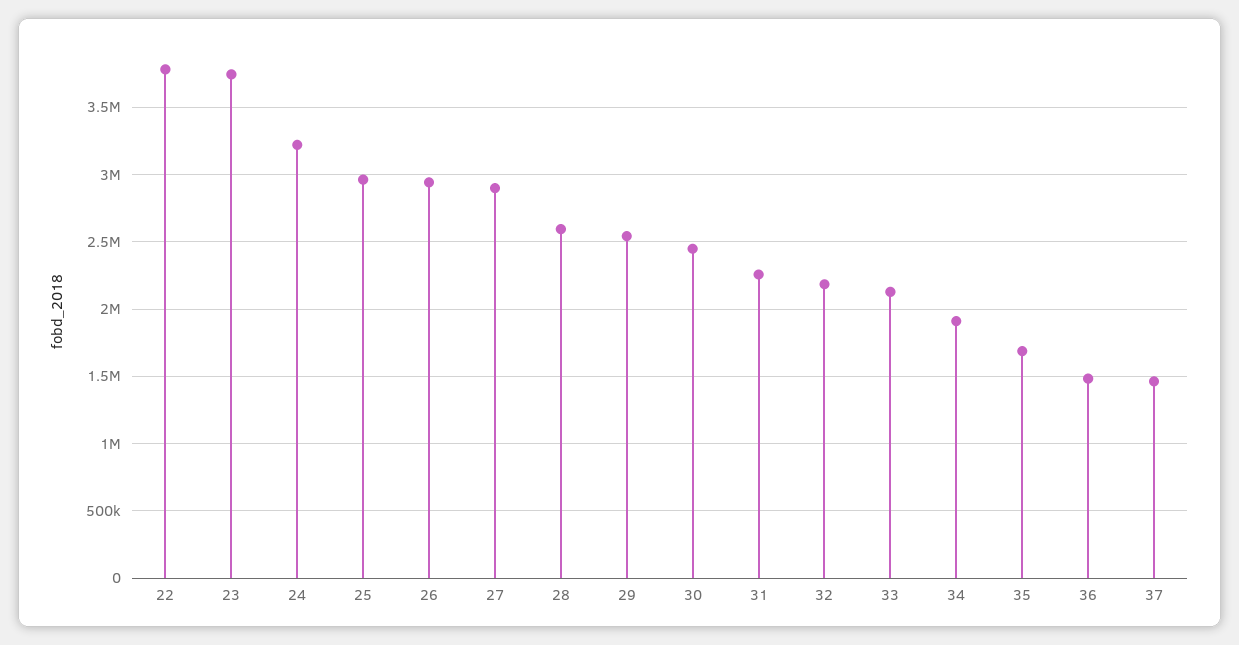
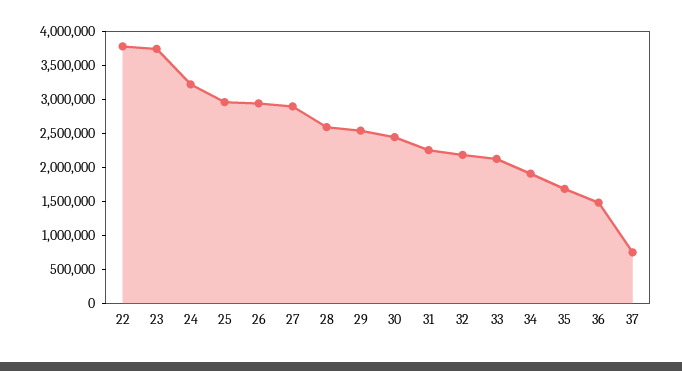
  {
    "22": 3800000,
    "23": 3750000,
    "24": 3200000,
    "25": 2950000,
    "26": 2950000,
    "27": 2900000,
    "28": 2600000,
    "29": 2550000,
    "30": 2450000,
    "31": 2250000,
    "32": 2200000,
    "33": 2150000,
    "34": 1900000,
    "35": 1700000,
    "36": 1500000,
-   "37": 1450000
+   "37": 750000
  }

